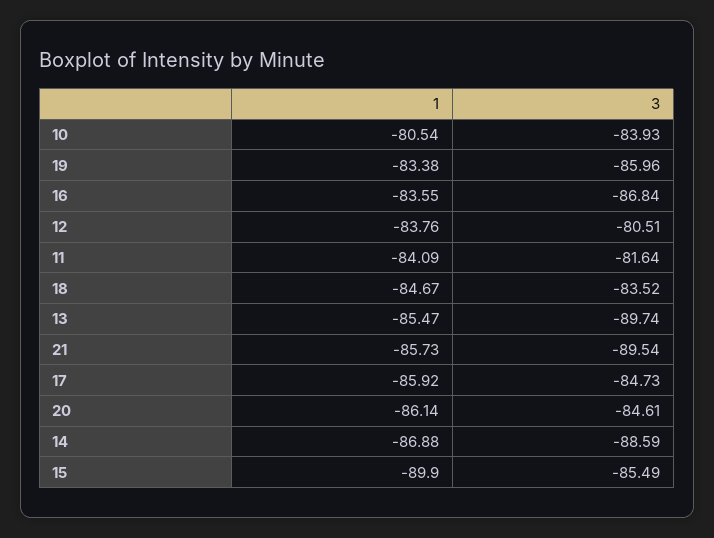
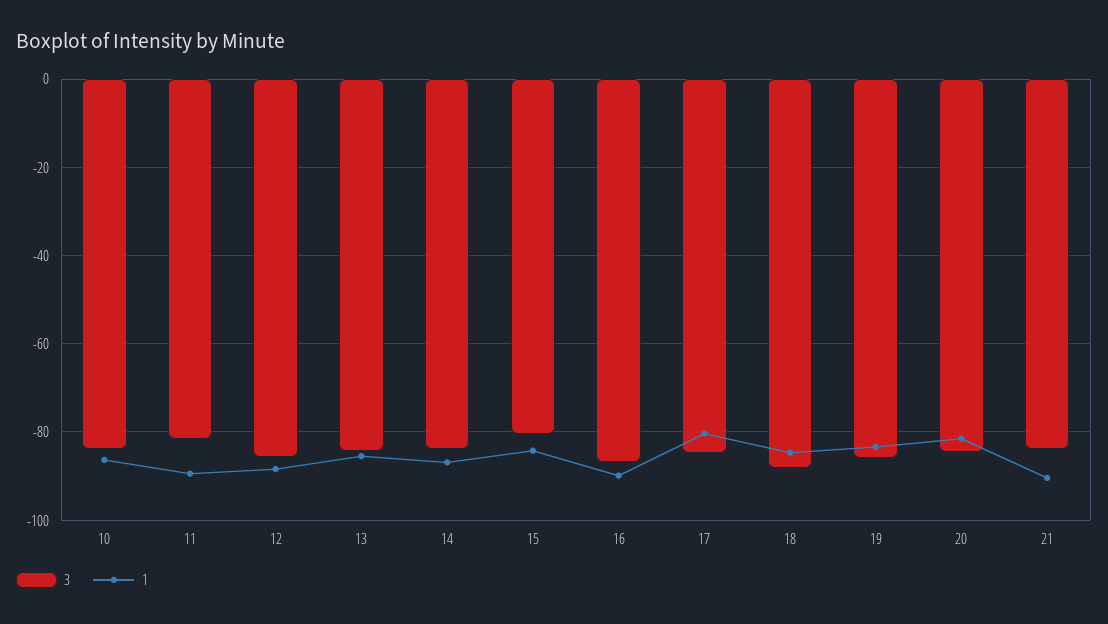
  {
    "1": {
-     "10": -80.54,
+     "10": -86,
      "19": -83.38,
-     "16": -83.55,
+     "16": -90,
-     "12": -83.76,
+     "12": -88,
-     "11": -84.09,
+     "11": -90,
      "18": -84.67,
      "13": -85.47,
-     "21": -85.73,
+     "21": -90,
-     "17": -85.92,
+     "17": -80,
-     "20": -86.14,
+     "20": -82,
      "14": -86.88,
-     "15": -89.9
+     "15": -84
    },
    "3": {
      "10": -83.93,
      "19": -85.96,
      "16": -86.84,
-     "12": -80.51,
+     "12": -86,
      "11": -81.64,
-     "18": -83.52,
+     "18": -88,
-     "13": -89.74,
+     "13": -84,
-     "21": -89.54,
+     "21": -84,
      "17": -84.73,
      "20": -84.61,
-     "14": -88.59,
+     "14": -84,
-     "15": -85.49
+     "15": -80
    }
  }

